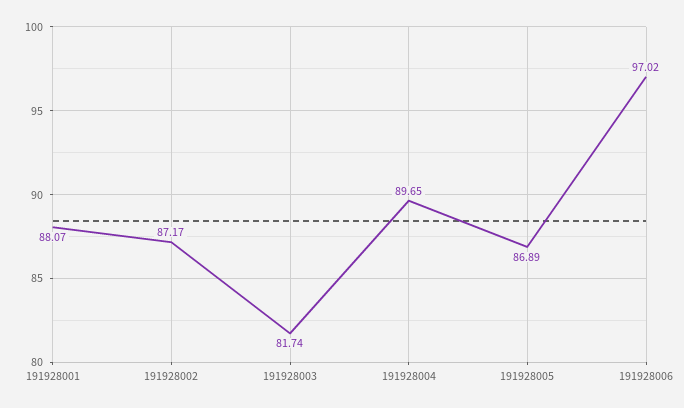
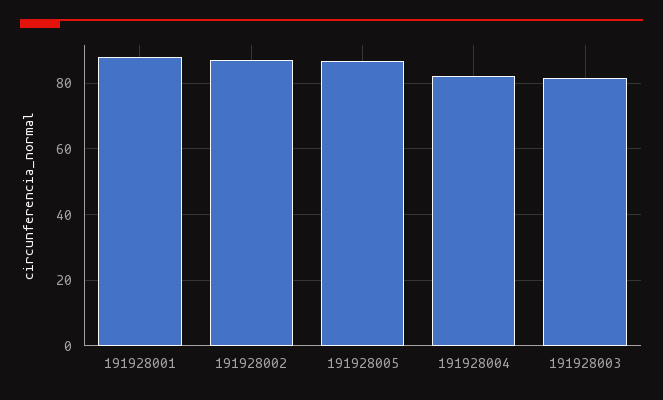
  {
    "191928001": 88.07,
    "191928002": 87.17,
    "191928003": 81.74,
-   "191928004": 89.65,
+   "191928004": 82,
-   "191928005": 86.89,
+   "191928005": 86.89
-   "191928006": 97.02
  }

